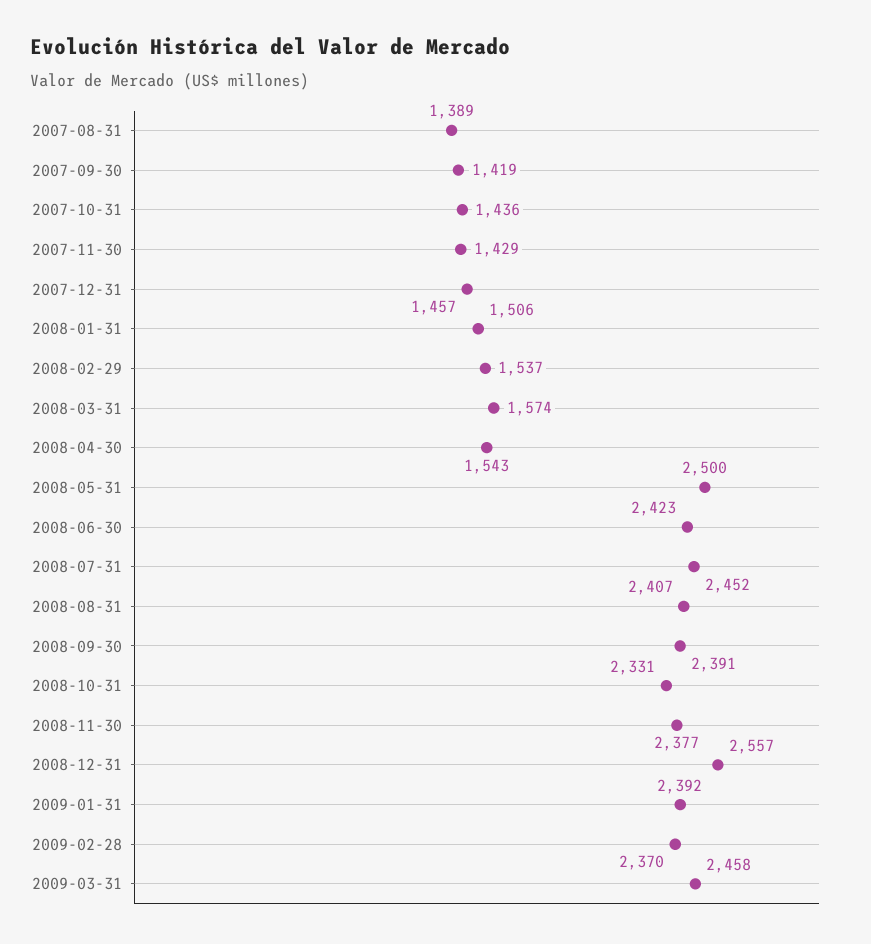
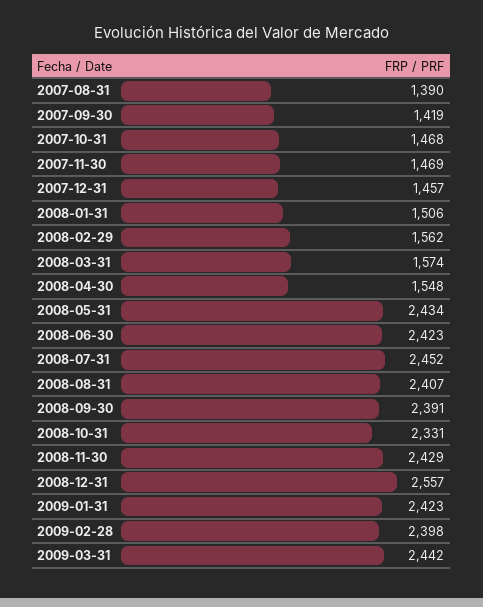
  {
-   "2007-08-31": 1389,
+   "2007-08-31": 1390,
    "2007-09-30": 1419,
-   "2007-10-31": 1436,
+   "2007-10-31": 1468,
-   "2007-11-30": 1429,
+   "2007-11-30": 1469,
    "2007-12-31": 1457,
    "2008-01-31": 1506,
-   "2008-02-29": 1537,
+   "2008-02-29": 1562,
    "2008-03-31": 1574,
-   "2008-04-30": 1543,
+   "2008-04-30": 1548,
-   "2008-05-31": 2500,
+   "2008-05-31": 2434,
    "2008-06-30": 2423,
    "2008-07-31": 2452,
    "2008-08-31": 2407,
    "2008-09-30": 2391,
    "2008-10-31": 2331,
-   "2008-11-30": 2377,
+   "2008-11-30": 2429,
    "2008-12-31": 2557,
-   "2009-01-31": 2392,
+   "2009-01-31": 2423,
-   "2009-02-28": 2370,
+   "2009-02-28": 2398,
-   "2009-03-31": 2458
+   "2009-03-31": 2442
  }

